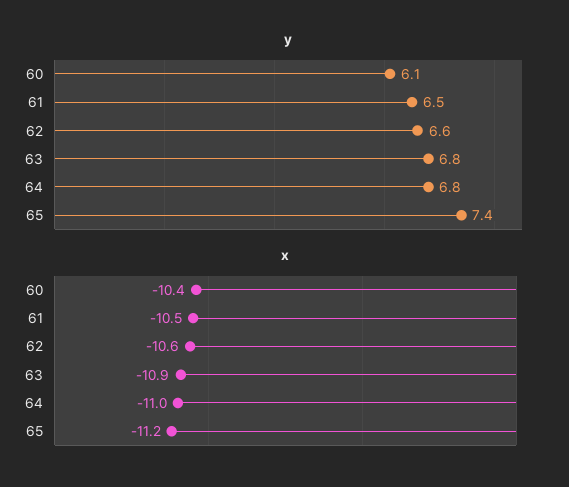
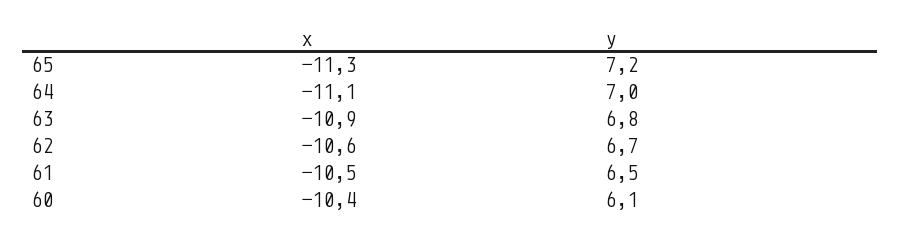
  {
    "y": {
      "60": 6.1,
      "61": 6.5,
-     "62": 6.6,
+     "62": 6.7,
      "63": 6.8,
-     "64": 6.8,
+     "64": 7,
-     "65": 7.4
+     "65": 7.2
    },
    "x": {
      "60": -10.4,
      "61": -10.5,
      "62": -10.6,
      "63": -10.9,
-     "64": -11,
+     "64": -11.1,
-     "65": -11.2
+     "65": -11.3
    }
  }

